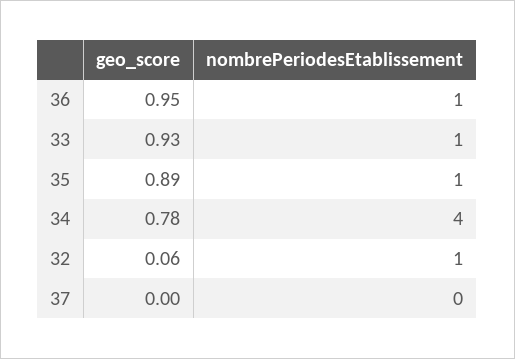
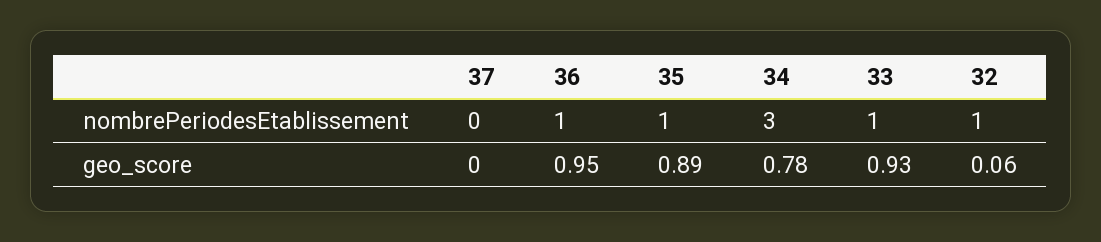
  {
    "geo_score": {
      "36": 0.95,
      "33": 0.93,
      "35": 0.89,
      "34": 0.78,
      "32": 0.06,
      "37": 0
    },
    "nombrePeriodesEtablissement": {
      "36": 1,
      "33": 1,
      "35": 1,
-     "34": 4,
+     "34": 3,
      "32": 1,
      "37": 0
    }
  }

